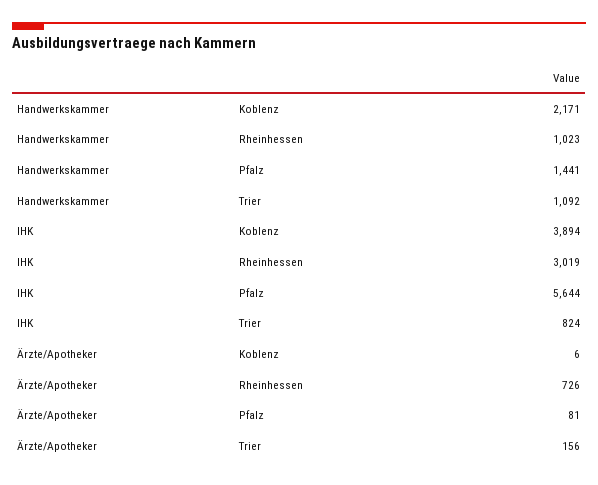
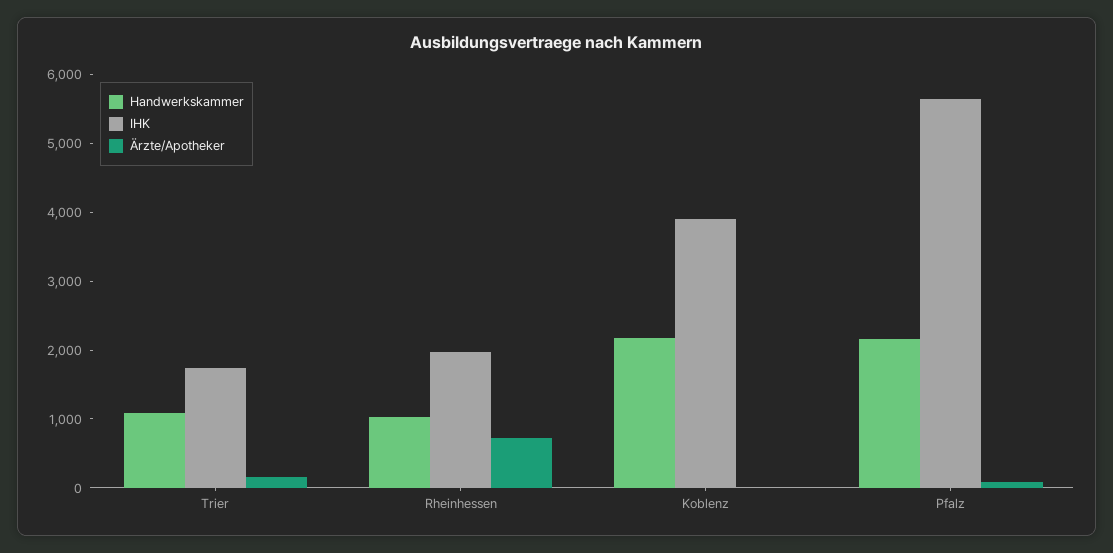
  {
    "Handwerkskammer": {
      "Koblenz": 2171,
      "Rheinhessen": 1023,
-     "Pfalz": 1441,
+     "Pfalz": 2200,
      "Trier": 1092
    },
    "IHK": {
      "Koblenz": 3894,
-     "Rheinhessen": 3019,
+     "Rheinhessen": 2000,
      "Pfalz": 5644,
-     "Trier": 824
+     "Trier": 1800
    },
    "Ärzte/Apotheker": {
      "Koblenz": 6,
      "Rheinhessen": 726,
      "Pfalz": 81,
      "Trier": 156
    }
  }

